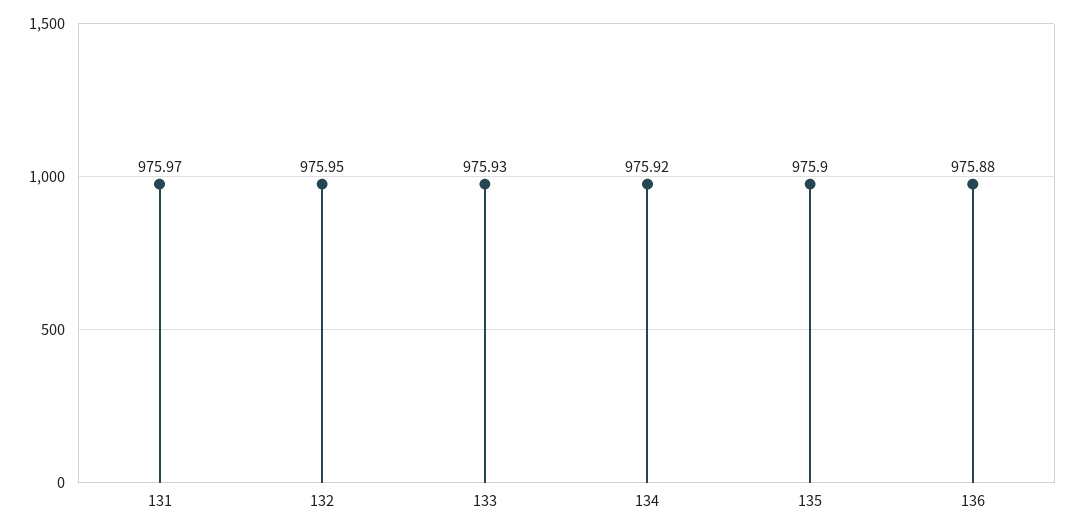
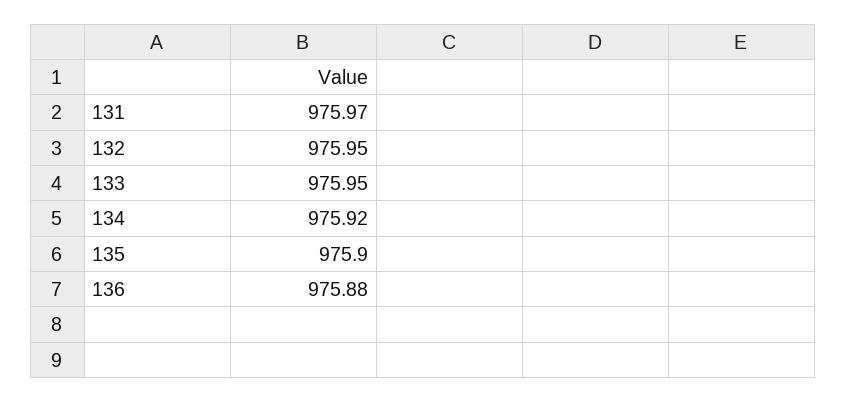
  {
    "131": 975.97,
    "132": 975.95,
-   "133": 975.93,
+   "133": 975.95,
    "134": 975.92,
    "135": 975.9,
    "136": 975.88
  }

